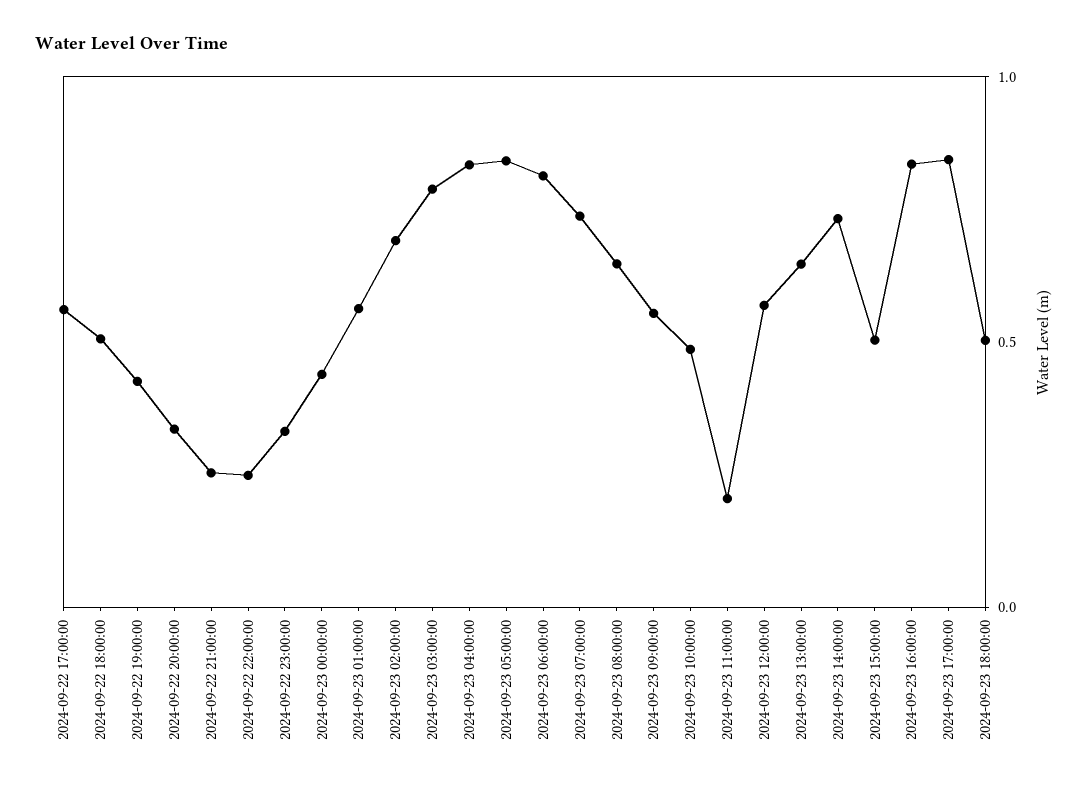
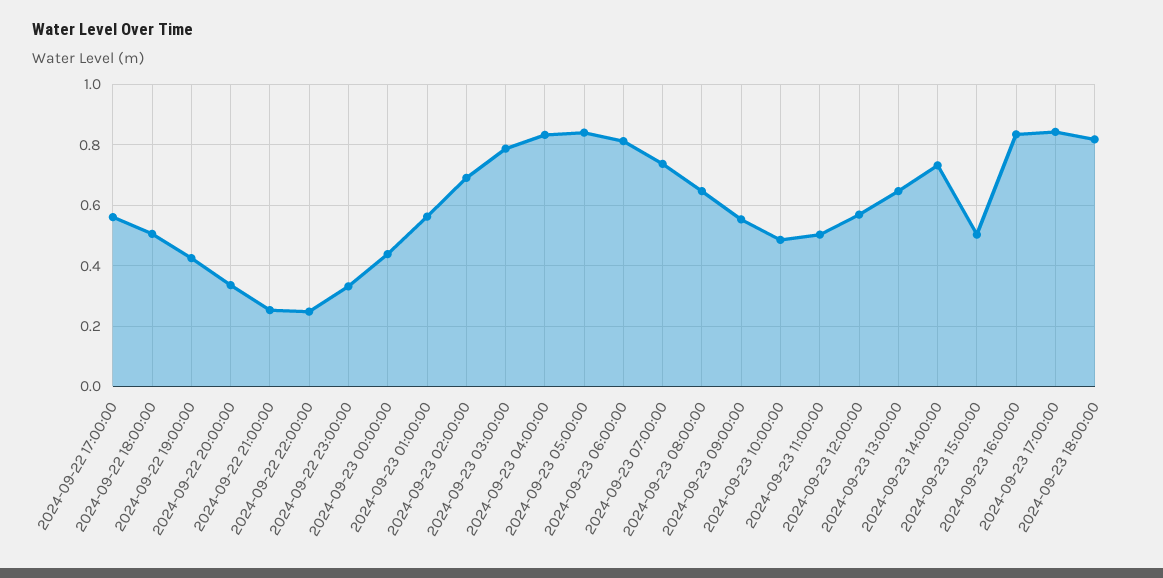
  {
    "2024-09-22 17:00:00": 0.56,
    "2024-09-22 18:00:00": 0.5,
    "2024-09-22 19:00:00": 0.42,
    "2024-09-22 20:00:00": 0.34,
    "2024-09-22 21:00:00": 0.26,
    "2024-09-22 22:00:00": 0.24,
    "2024-09-22 23:00:00": 0.34,
    "2024-09-23 00:00:00": 0.44,
    "2024-09-23 01:00:00": 0.56,
    "2024-09-23 02:00:00": 0.7,
    "2024-09-23 03:00:00": 0.78,
    "2024-09-23 04:00:00": 0.84,
    "2024-09-23 05:00:00": 0.84,
    "2024-09-23 06:00:00": 0.82,
    "2024-09-23 07:00:00": 0.74,
    "2024-09-23 08:00:00": 0.64,
    "2024-09-23 09:00:00": 0.56,
    "2024-09-23 10:00:00": 0.48,
-   "2024-09-23 11:00:00": 0.2,
+   "2024-09-23 11:00:00": 0.5,
    "2024-09-23 12:00:00": 0.56,
    "2024-09-23 13:00:00": 0.64,
    "2024-09-23 14:00:00": 0.74,
    "2024-09-23 15:00:00": 0.5,
    "2024-09-23 16:00:00": 0.84,
    "2024-09-23 17:00:00": 0.84,
-   "2024-09-23 18:00:00": 0.5
+   "2024-09-23 18:00:00": 0.82
  }

